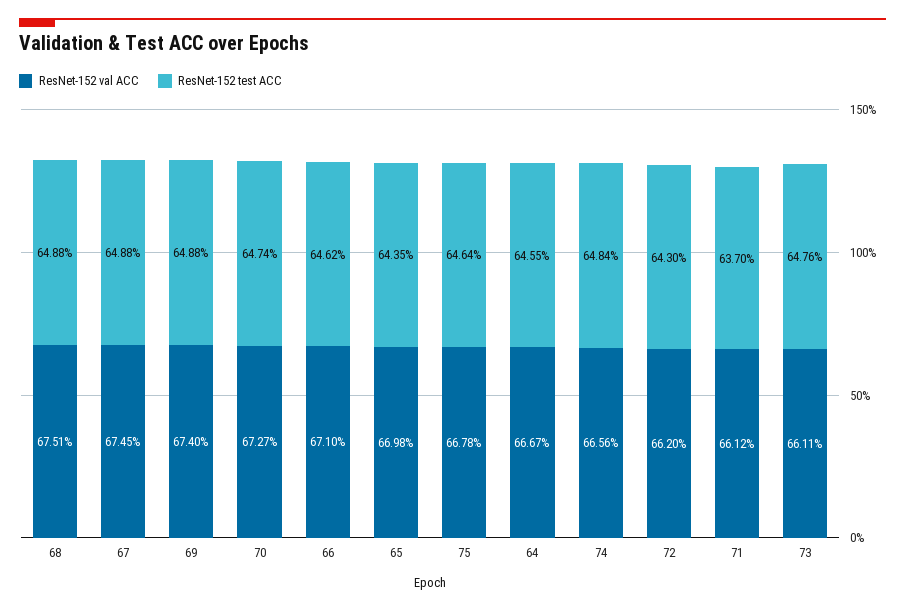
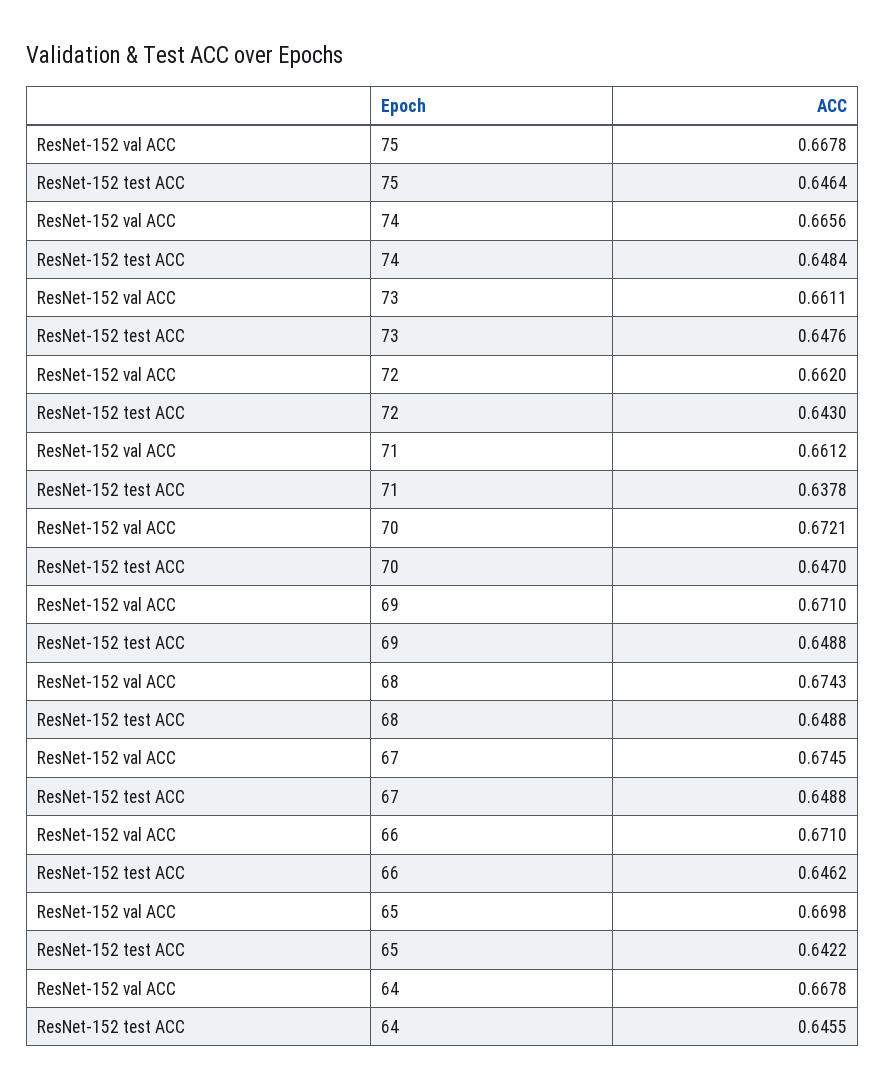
  {
    "ResNet-152 val ACC": {
-     "68": 0.6751,
+     "68": 0.6743,
      "67": 0.6745,
-     "69": 0.674,
+     "69": 0.671,
-     "70": 0.6727,
+     "70": 0.6721,
      "66": 0.671,
      "65": 0.6698,
      "75": 0.6678,
-     "64": 0.6667,
+     "64": 0.6678,
      "74": 0.6656,
      "72": 0.662,
      "71": 0.6612,
      "73": 0.6611
    },
    "ResNet-152 test ACC": {
      "68": 0.6488,
      "67": 0.6488,
      "69": 0.6488,
-     "70": 0.6474,
+     "70": 0.647,
      "66": 0.6462,
-     "65": 0.6435,
+     "65": 0.6422,
      "75": 0.6464,
      "64": 0.6455,
      "74": 0.6484,
      "72": 0.643,
-     "71": 0.637,
+     "71": 0.6378,
      "73": 0.6476
    }
  }

